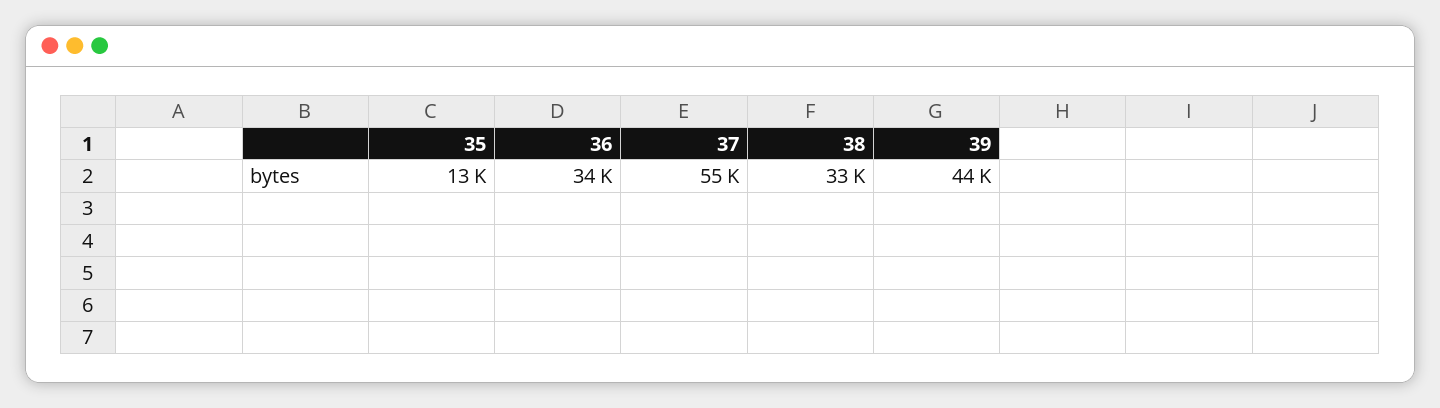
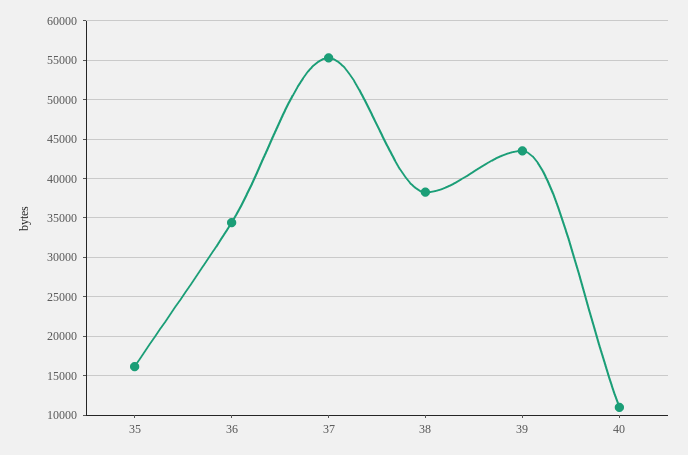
  {
-   "35": 13000,
+   "35": 16000,
    "36": 34000,
    "37": 55000,
-   "38": 33000,
+   "38": 38000,
-   "39": 44000
+   "39": 44000,
+   "40": 11000
  }

